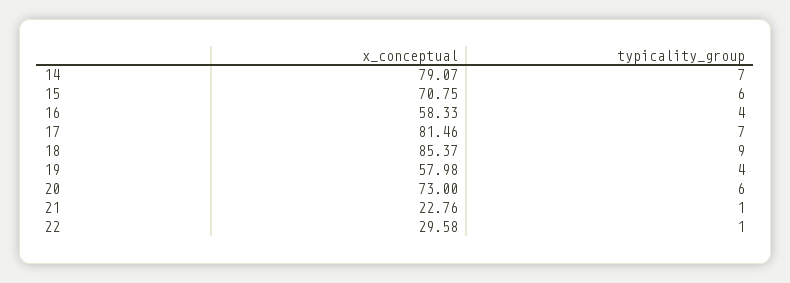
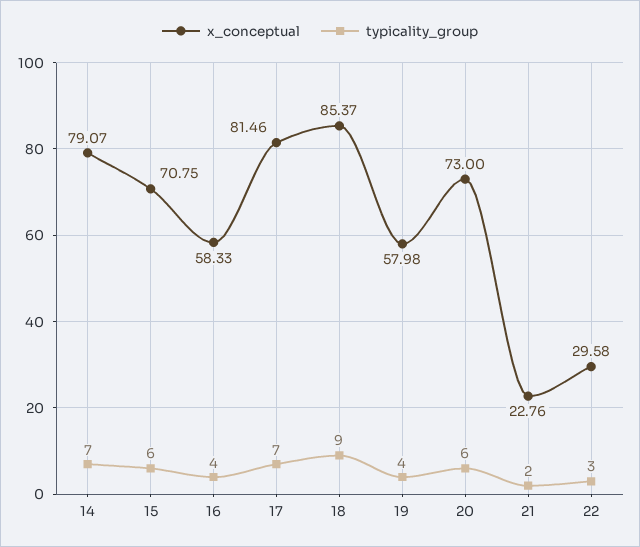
  {
    "x_conceptual": {
      "14": 79.07,
      "15": 70.75,
      "16": 58.33,
      "17": 81.46,
      "18": 85.37,
      "19": 57.98,
      "20": 73,
      "21": 22.76,
      "22": 29.58
    },
    "typicality_group": {
      "14": 7,
      "15": 6,
      "16": 4,
      "17": 7,
      "18": 9,
      "19": 4,
      "20": 6,
-     "21": 1,
+     "21": 2,
-     "22": 1
+     "22": 3
    }
  }

